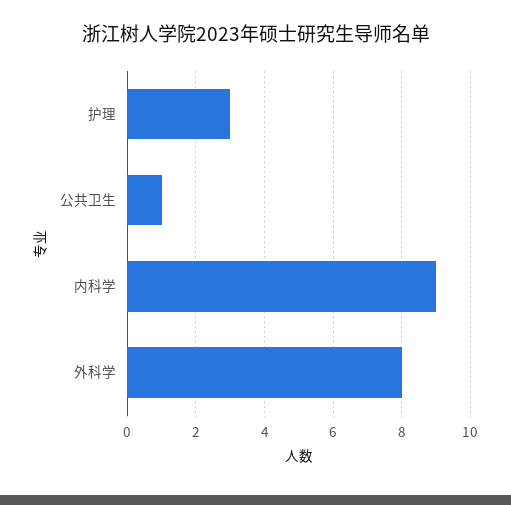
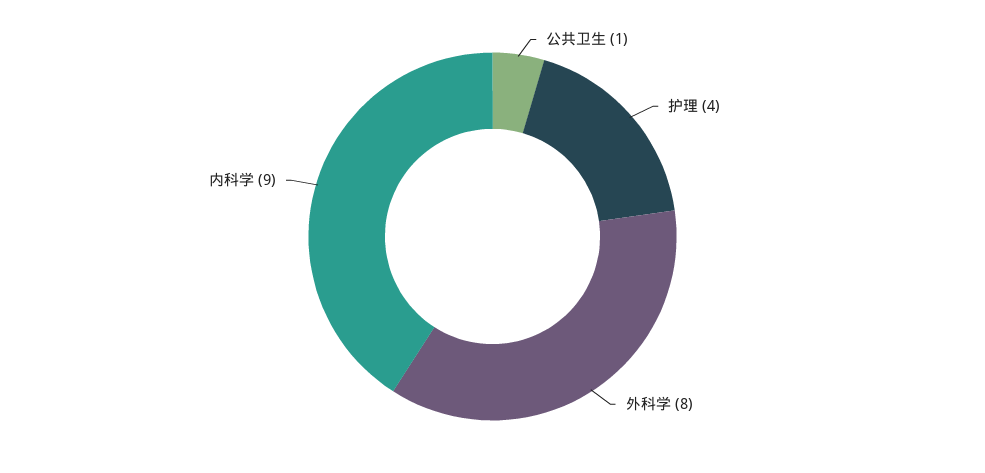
  {
-   "护理": 3,
+   "护理": 4,
    "公共卫生": 1,
    "内科学": 9,
    "外科学": 8
  }

